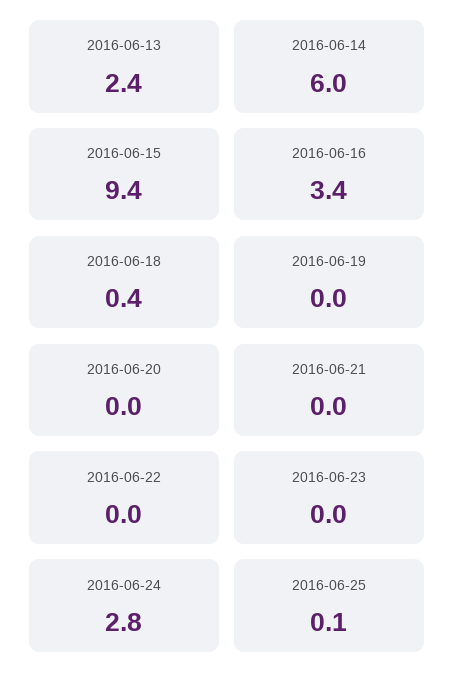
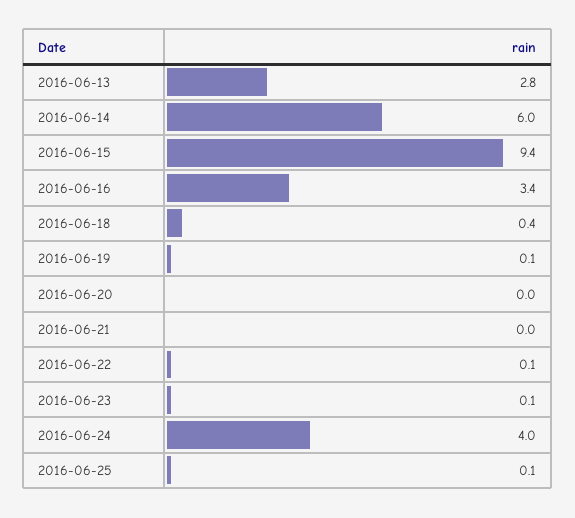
  {
-   "2016-06-13": 2.4,
+   "2016-06-13": 2.8,
    "2016-06-14": 6,
    "2016-06-15": 9.4,
    "2016-06-16": 3.4,
    "2016-06-18": 0.4,
-   "2016-06-19": 0,
+   "2016-06-19": 0.1,
    "2016-06-20": 0,
    "2016-06-21": 0,
-   "2016-06-22": 0,
+   "2016-06-22": 0.1,
-   "2016-06-23": 0,
+   "2016-06-23": 0.1,
-   "2016-06-24": 2.8,
+   "2016-06-24": 4,
    "2016-06-25": 0.1
  }

